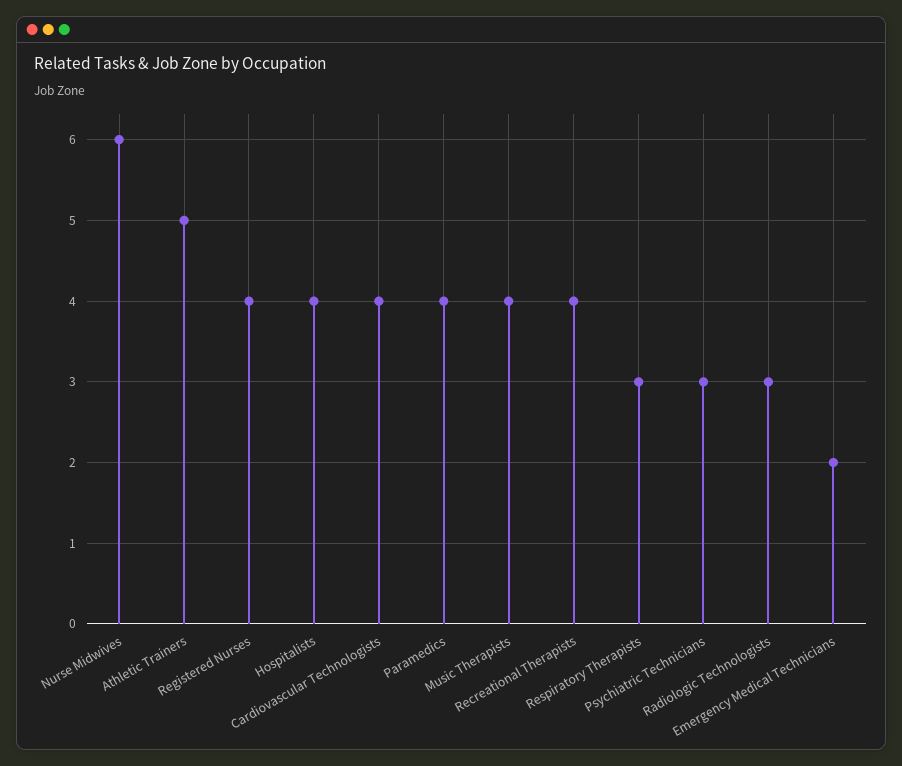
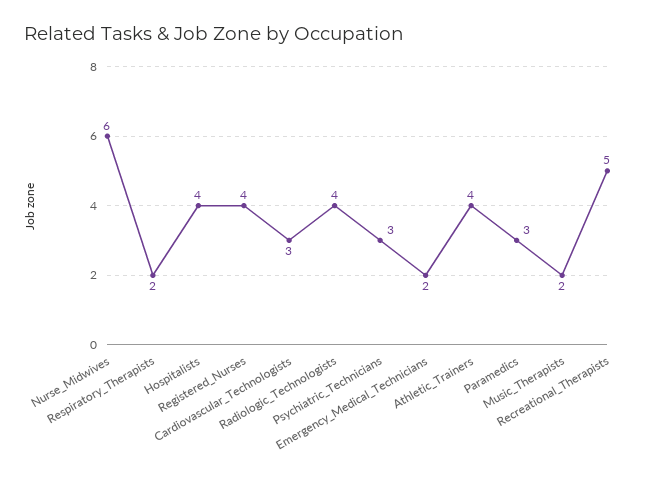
  {
    "Nurse Midwives": 6,
-   "Athletic Trainers": 5,
+   "Athletic Trainers": 4,
    "Registered Nurses": 4,
    "Hospitalists": 4,
-   "Cardiovascular Technologists": 4,
+   "Cardiovascular Technologists": 3,
-   "Paramedics": 4,
+   "Paramedics": 3,
-   "Music Therapists": 4,
+   "Music Therapists": 2,
-   "Recreational Therapists": 4,
+   "Recreational Therapists": 5,
-   "Respiratory Therapists": 3,
+   "Respiratory Therapists": 2,
    "Psychiatric Technicians": 3,
-   "Radiologic Technologists": 3,
+   "Radiologic Technologists": 4,
    "Emergency Medical Technicians": 2
  }

